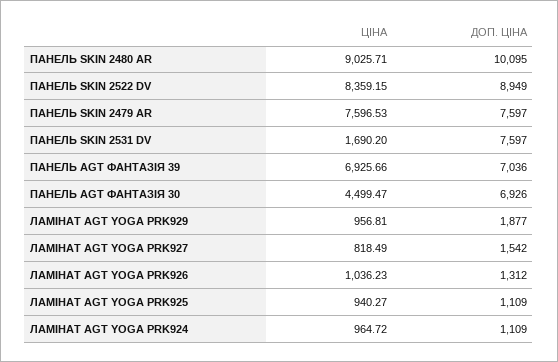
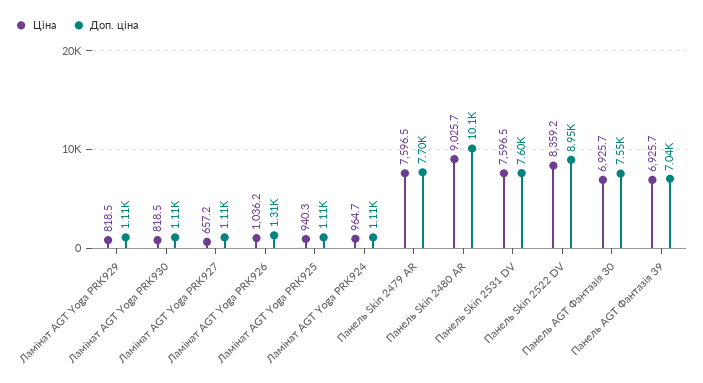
  {
    "ЦІНА": {
      "ПАНЕЛЬ SKIN 2480 AR": 9025.71,
      "ПАНЕЛЬ SKIN 2522 DV": 8359.15,
      "ПАНЕЛЬ SKIN 2479 AR": 7596.53,
-     "ПАНЕЛЬ SKIN 2531 DV": 1690.2,
+     "ПАНЕЛЬ SKIN 2531 DV": 7596.5,
      "ПАНЕЛЬ AGT ФАНТАЗІЯ 39": 6925.66,
-     "ПАНЕЛЬ AGT ФАНТАЗІЯ 30": 4499.47,
+     "ПАНЕЛЬ AGT ФАНТАЗІЯ 30": 6925.7,
-     "ЛАМІНАТ AGT YOGA PRK929": 956.81,
+     "ЛАМІНАТ AGT YOGA PRK929": 818.5,
-     "ЛАМІНАТ AGT YOGA PRK927": 818.49,
+     "ЛАМІНАТ AGT YOGA PRK927": 657.2,
      "ЛАМІНАТ AGT YOGA PRK926": 1036.23,
      "ЛАМІНАТ AGT YOGA PRK925": 940.27,
-     "ЛАМІНАТ AGT YOGA PRK924": 964.72
+     "ЛАМІНАТ AGT YOGA PRK924": 964.72,
+     "Ламінат AGT Yoga PRK930": 818.5
    },
    "ДОП. ЦІНА": {
      "ПАНЕЛЬ SKIN 2480 AR": 10095,
      "ПАНЕЛЬ SKIN 2522 DV": 8949,
-     "ПАНЕЛЬ SKIN 2479 AR": 7597,
+     "ПАНЕЛЬ SKIN 2479 AR": 7700,
      "ПАНЕЛЬ SKIN 2531 DV": 7597,
      "ПАНЕЛЬ AGT ФАНТАЗІЯ 39": 7036,
-     "ПАНЕЛЬ AGT ФАНТАЗІЯ 30": 6926,
+     "ПАНЕЛЬ AGT ФАНТАЗІЯ 30": 7550,
-     "ЛАМІНАТ AGT YOGA PRK929": 1877,
+     "ЛАМІНАТ AGT YOGA PRK929": 1110,
-     "ЛАМІНАТ AGT YOGA PRK927": 1542,
+     "ЛАМІНАТ AGT YOGA PRK927": 1110,
      "ЛАМІНАТ AGT YOGA PRK926": 1312,
      "ЛАМІНАТ AGT YOGA PRK925": 1109,
-     "ЛАМІНАТ AGT YOGA PRK924": 1109
+     "ЛАМІНАТ AGT YOGA PRK924": 1109,
+     "Ламінат AGT Yoga PRK930": 1110
    }
  }

